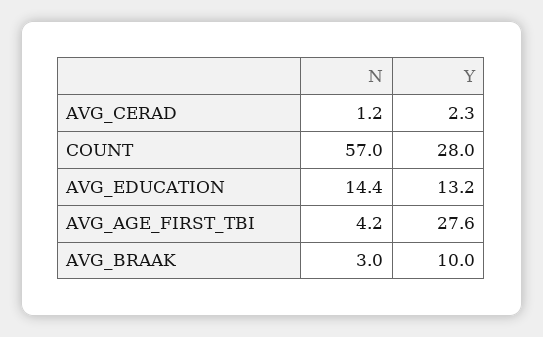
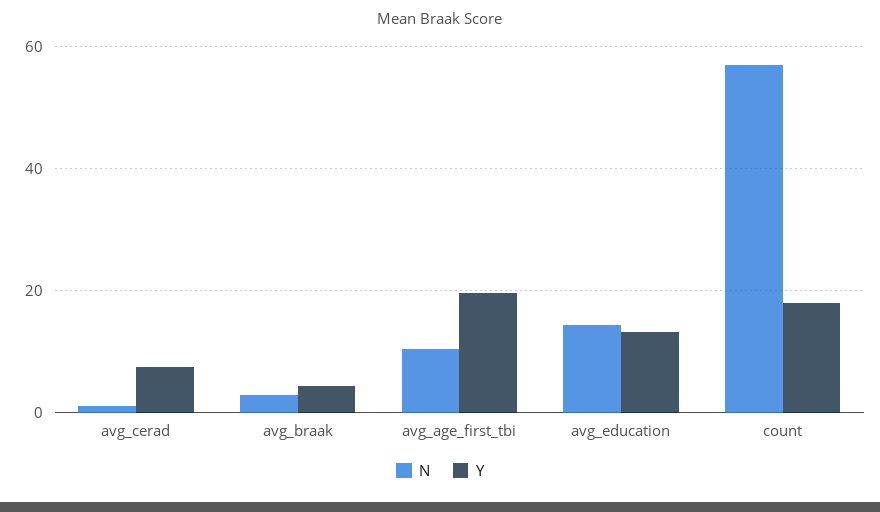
  {
    "N": {
      "AVG_CERAD": 1.2,
      "COUNT": 57,
      "AVG_EDUCATION": 14.4,
-     "AVG_AGE_FIRST_TBI": 4.2,
+     "AVG_AGE_FIRST_TBI": 10,
      "AVG_BRAAK": 3
    },
    "Y": {
-     "AVG_CERAD": 2.3,
+     "AVG_CERAD": 8,
-     "COUNT": 28,
+     "COUNT": 18,
      "AVG_EDUCATION": 13.2,
-     "AVG_AGE_FIRST_TBI": 27.6,
+     "AVG_AGE_FIRST_TBI": 20,
-     "AVG_BRAAK": 10
+     "AVG_BRAAK": 4
    }
  }

